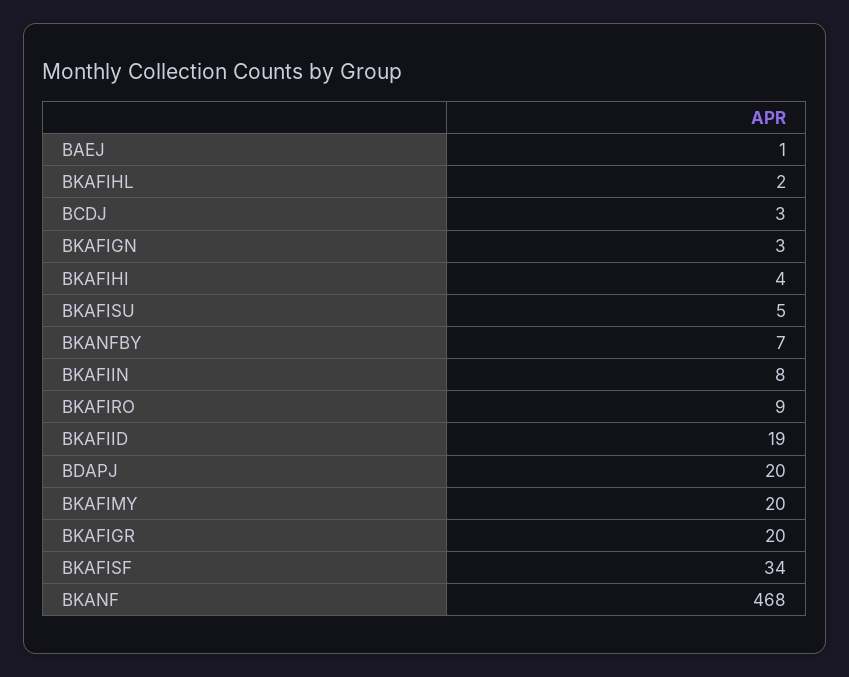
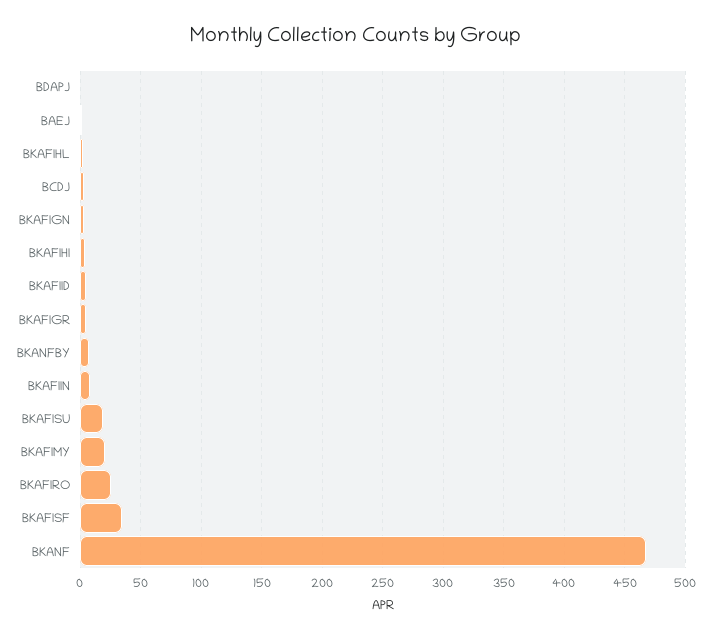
  {
    "BAEJ": 1,
    "BKAFIHL": 2,
    "BCDJ": 3,
    "BKAFIGN": 3,
    "BKAFIHI": 4,
-   "BKAFISU": 5,
+   "BKAFISU": 20,
    "BKANFBY": 7,
    "BKAFIIN": 8,
-   "BKAFIRO": 9,
+   "BKAFIRO": 25,
-   "BKAFIID": 19,
+   "BKAFIID": 5,
-   "BDAPJ": 20,
+   "BDAPJ": 0,
    "BKAFIMY": 20,
-   "BKAFIGR": 20,
+   "BKAFIGR": 5,
    "BKAFISF": 34,
    "BKANF": 468
  }

